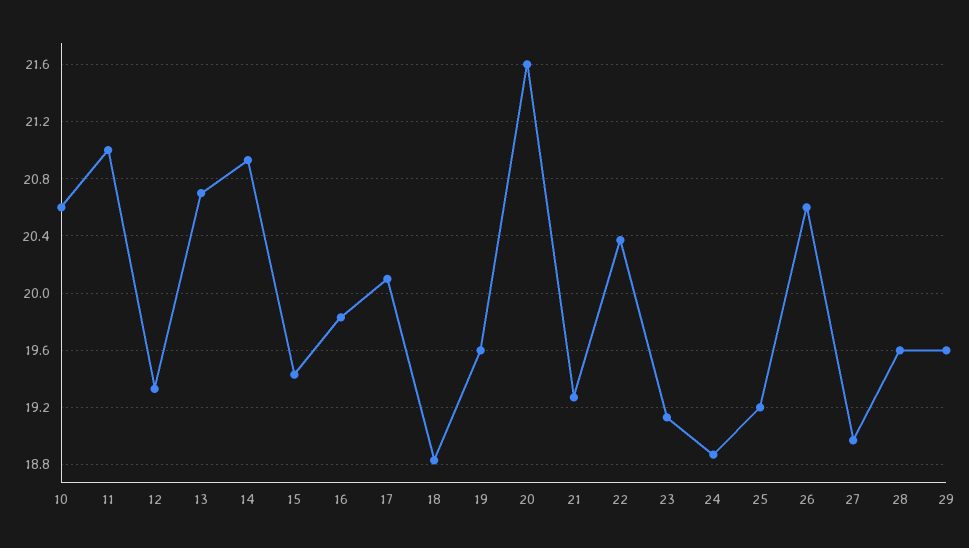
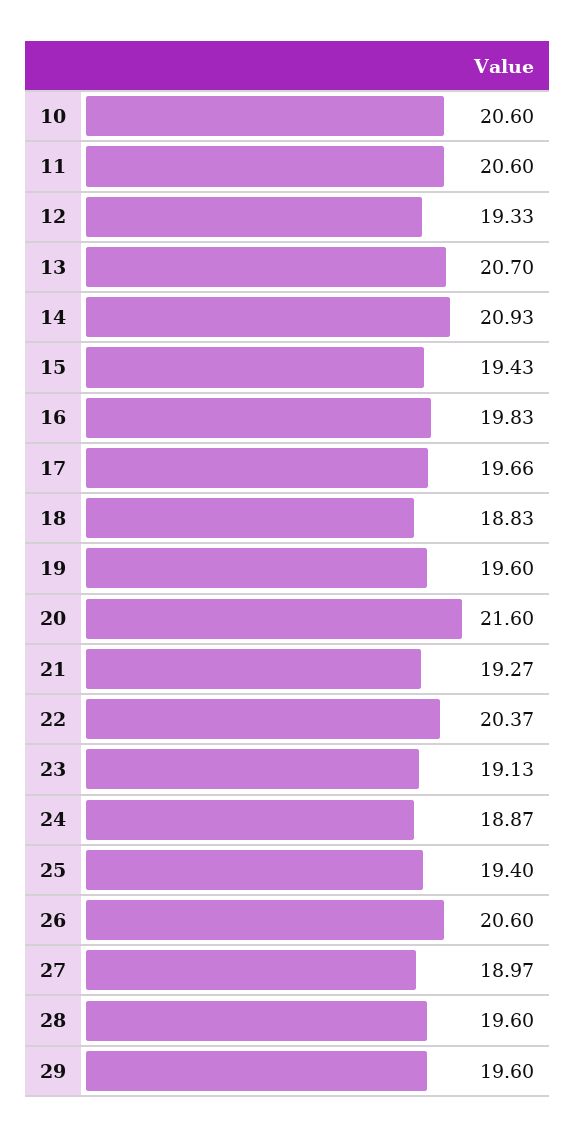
  {
    "10": 20.6,
-   "11": 21,
+   "11": 20.6,
    "12": 19.33,
    "13": 20.7,
    "14": 20.93,
    "15": 19.43,
    "16": 19.83,
-   "17": 20.1,
+   "17": 19.66,
    "18": 18.83,
    "19": 19.6,
    "20": 21.6,
    "21": 19.27,
    "22": 20.37,
    "23": 19.13,
    "24": 18.87,
-   "25": 19.2,
+   "25": 19.4,
    "26": 20.6,
    "27": 18.97,
    "28": 19.6,
    "29": 19.6
  }

